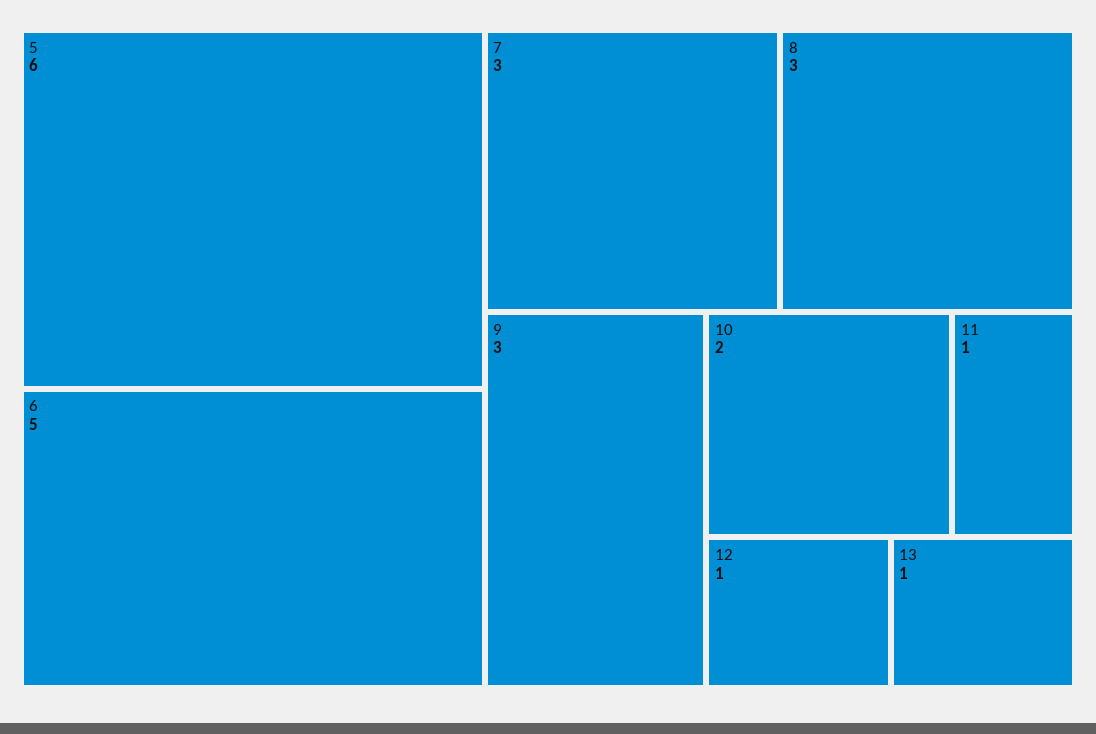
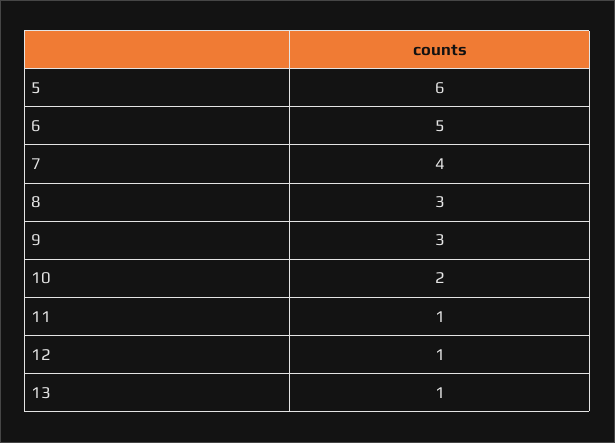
  {
    "5": 6,
    "6": 5,
-   "7": 3,
+   "7": 4,
    "8": 3,
    "9": 3,
    "10": 2,
    "11": 1,
    "12": 1,
    "13": 1
  }

